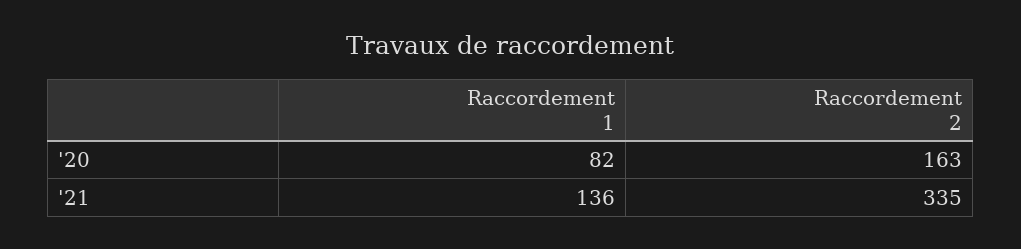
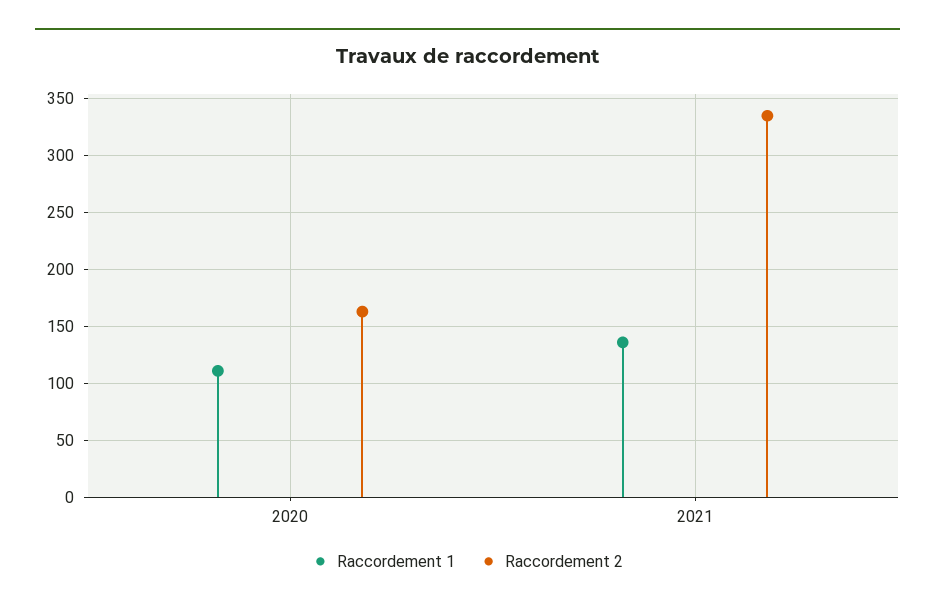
  {
    "Raccordement 1": {
-     "'20": 82,
+     "'20": 110,
      "'21": 136
    },
    "Raccordement 2": {
      "'20": 163,
      "'21": 335
    }
  }

